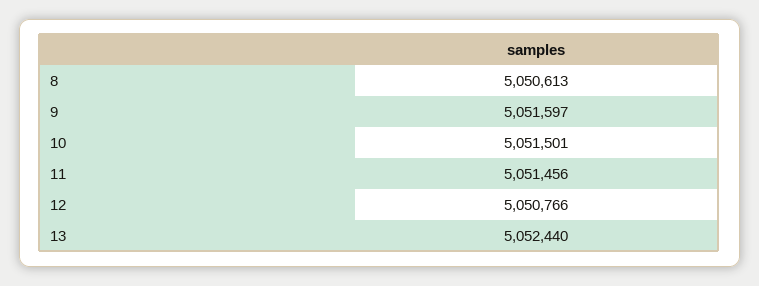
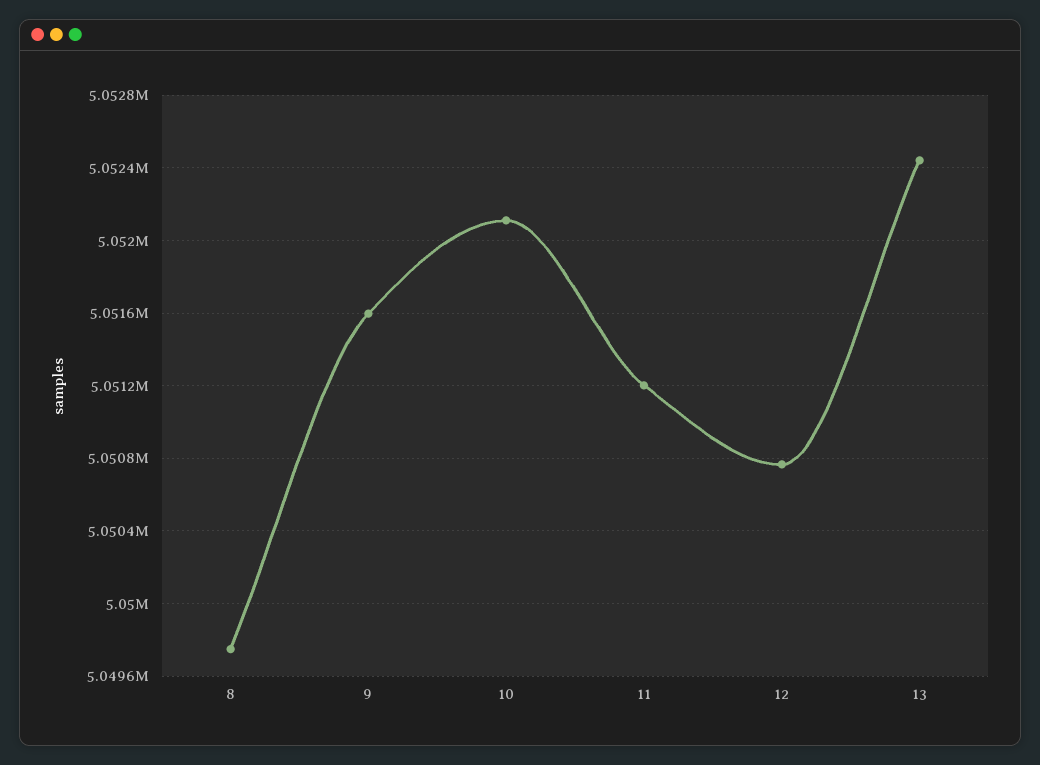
  {
-   "8": 5050613,
+   "8": 5049750,
    "9": 5051597,
-   "10": 5051501,
+   "10": 5052100,
-   "11": 5051456,
+   "11": 5051200,
    "12": 5050766,
    "13": 5052440
  }

